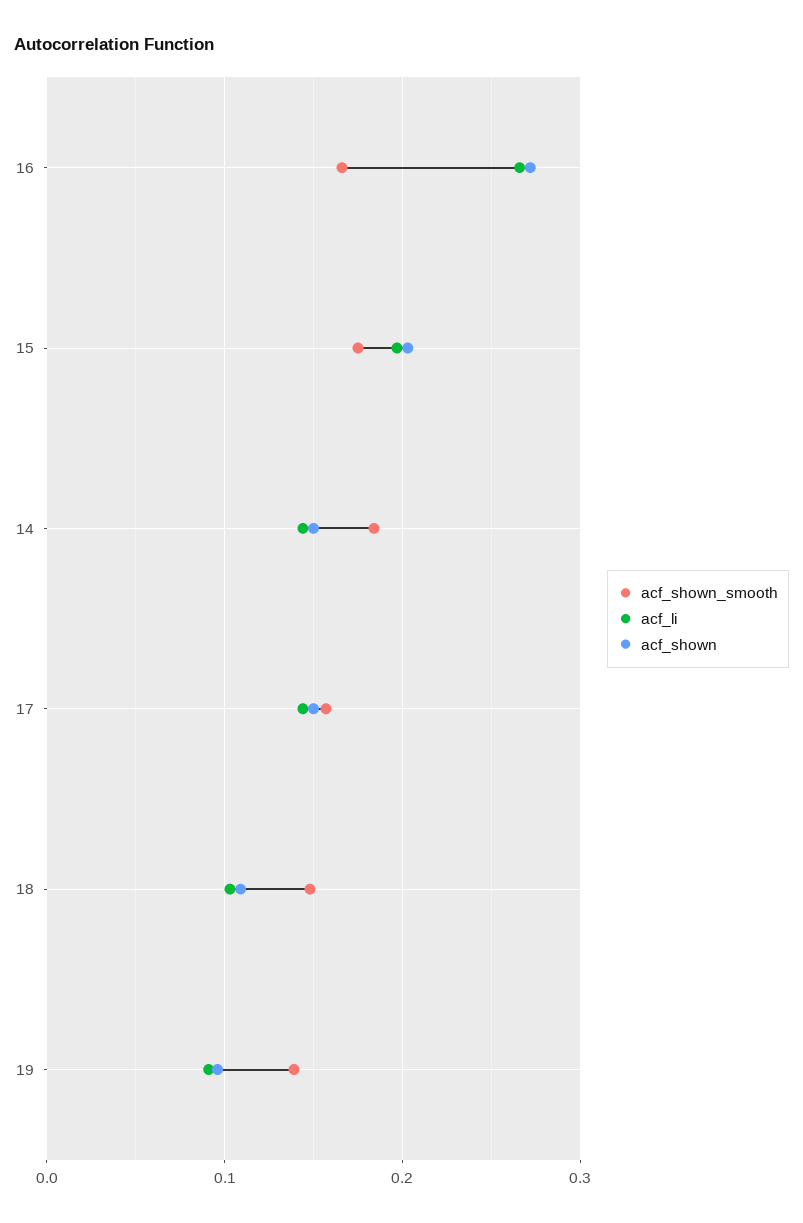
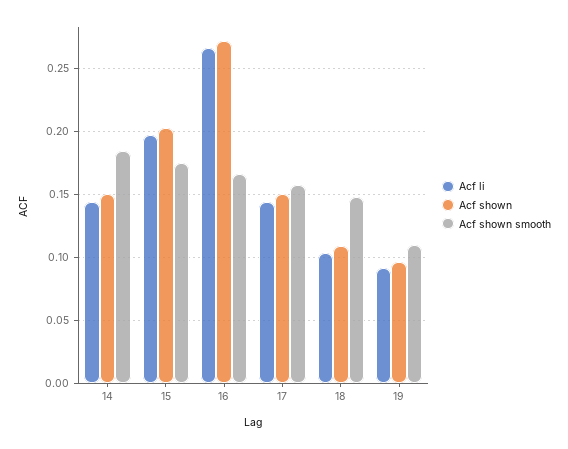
  {
    "acf_shown_smooth": {
      "16": 0.165,
      "15": 0.175,
      "14": 0.185,
      "17": 0.155,
      "18": 0.15,
-     "19": 0.14
+     "19": 0.11
    },
    "acf_li": {
      "16": 0.265,
      "15": 0.195,
      "14": 0.145,
      "17": 0.145,
      "18": 0.105,
      "19": 0.09
    },
    "acf_shown": {
      "16": 0.27,
      "15": 0.205,
      "14": 0.15,
      "17": 0.15,
      "18": 0.11,
      "19": 0.095
    }
  }

